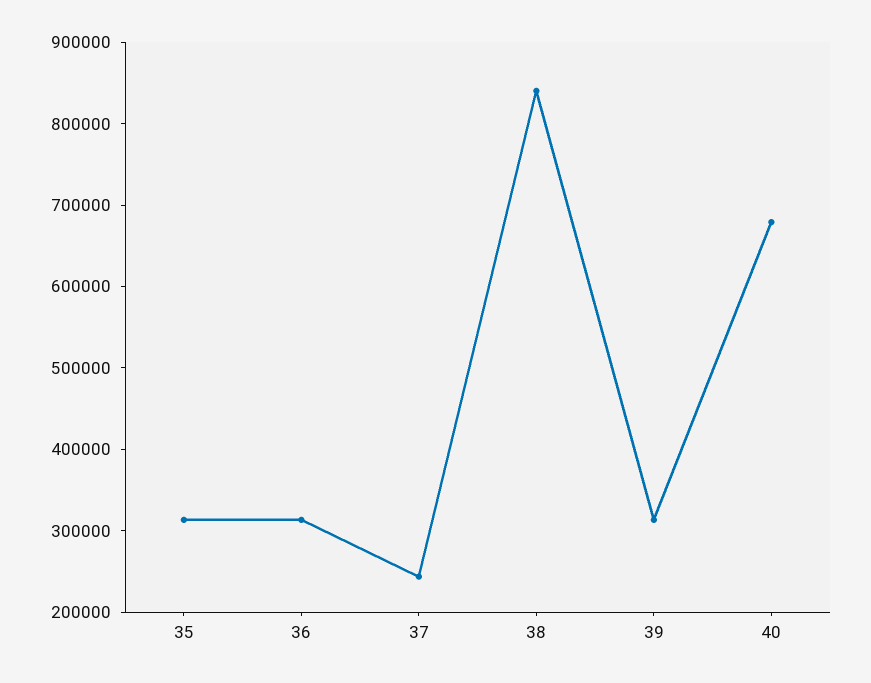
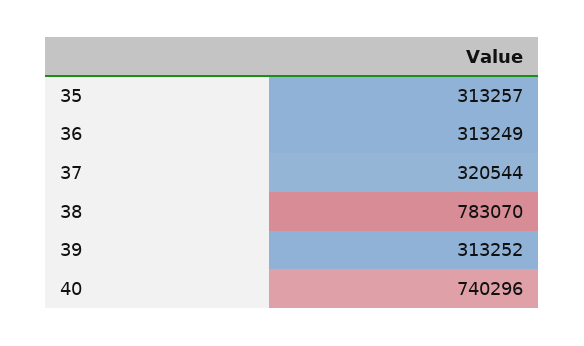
  {
    "35": 313257,
    "36": 313249,
-   "37": 240000,
+   "37": 320544,
-   "38": 840000,
+   "38": 783070,
    "39": 313252,
-   "40": 680000
+   "40": 740296
  }

